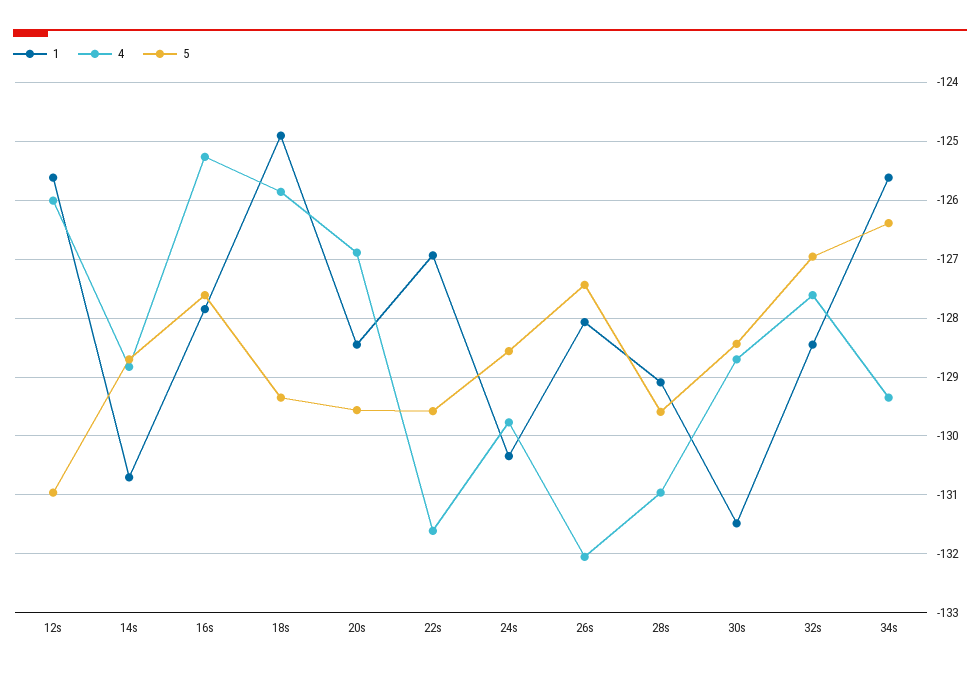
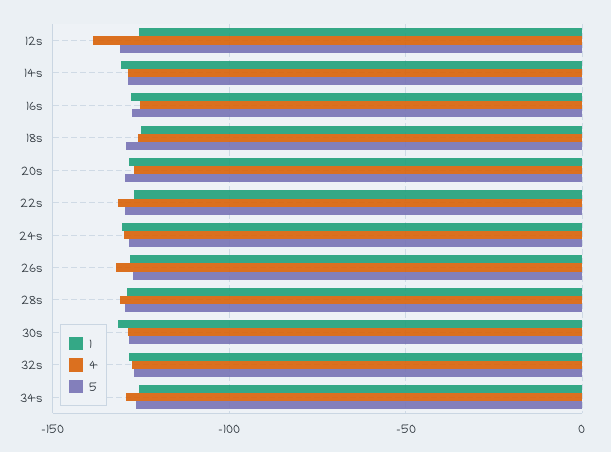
  {
    "1": {
      "12s": -125.6,
      "14s": -130.8,
      "16s": -127.8,
      "18s": -125,
      "20s": -128.4,
      "22s": -127,
      "24s": -130.4,
      "26s": -128,
      "28s": -129,
      "30s": -131.4,
      "32s": -128.4,
      "34s": -125.6
    },
    "4": {
-     "12s": -126,
+     "12s": -140,
      "14s": -128.8,
      "16s": -125.2,
      "18s": -125.8,
      "20s": -126.8,
      "22s": -131.6,
      "24s": -129.8,
      "26s": -132,
      "28s": -131,
      "30s": -128.8,
      "32s": -127.6,
      "34s": -129.4
    },
    "5": {
      "12s": -131,
      "14s": -128.8,
      "16s": -127.6,
      "18s": -129.4,
      "20s": -129.6,
      "22s": -129.6,
      "24s": -128.6,
      "26s": -127.4,
      "28s": -129.6,
      "30s": -128.4,
      "32s": -127,
      "34s": -126.4
    }
  }

